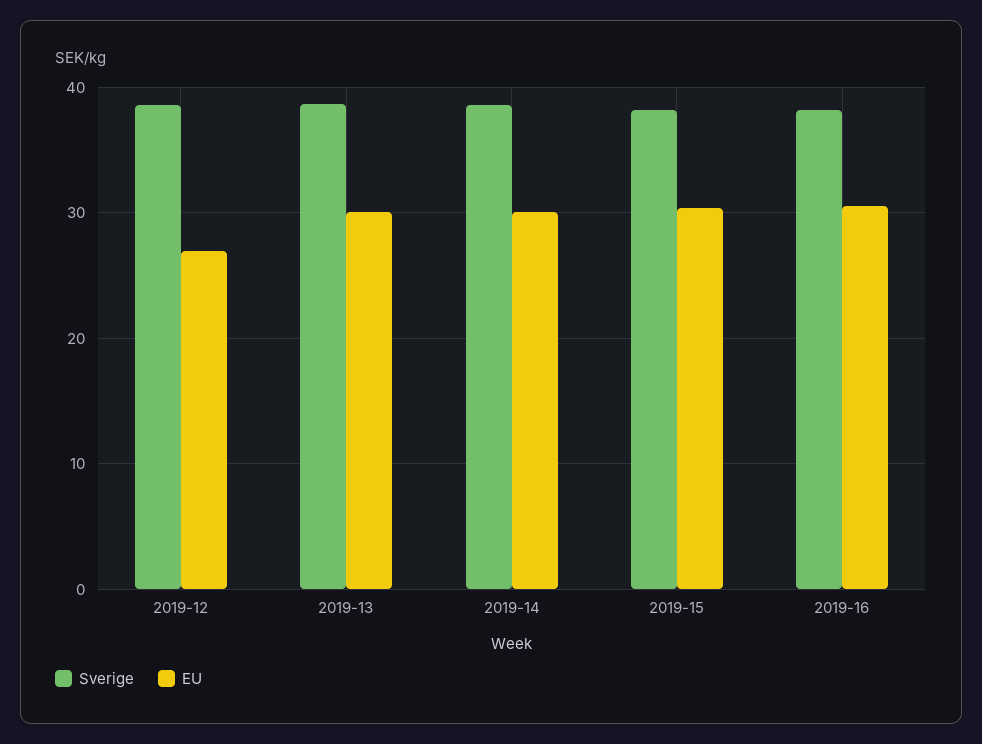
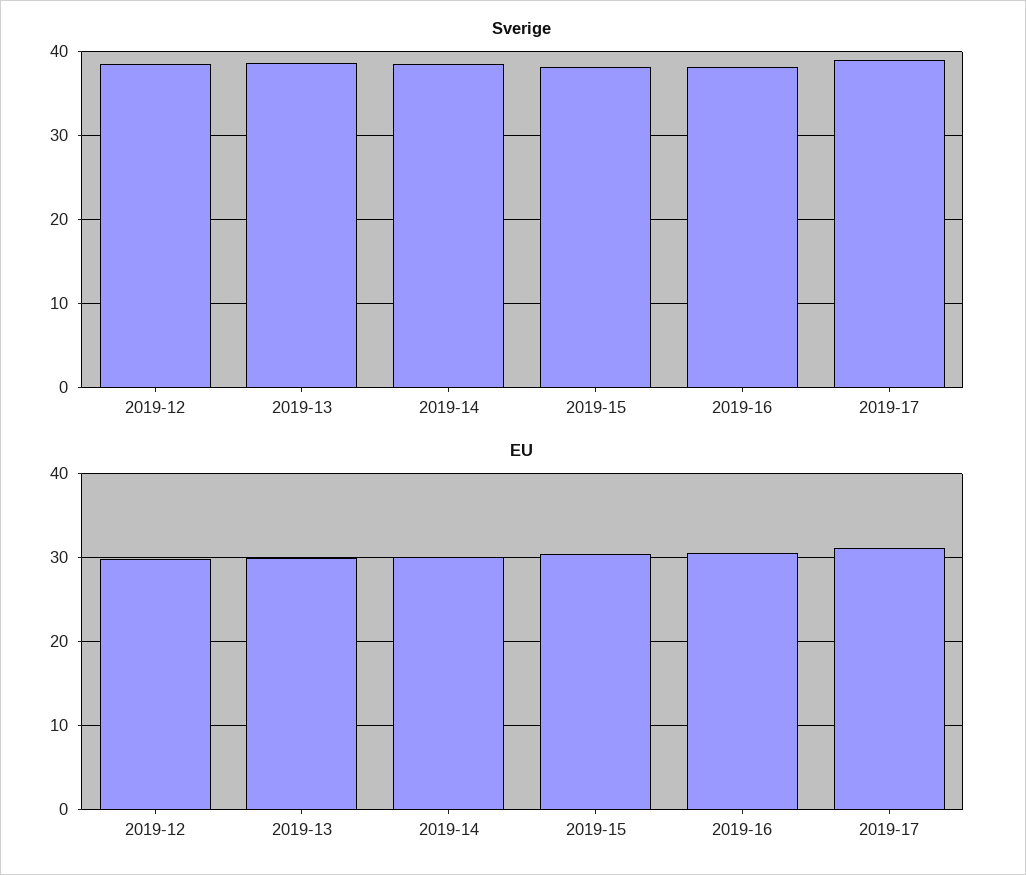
  {
    "Sverige": {
      "2019-12": 39,
      "2019-13": 39,
      "2019-14": 39,
      "2019-15": 38,
-     "2019-16": 38
+     "2019-16": 38,
+     "2019-17": 39
    },
    "EU": {
-     "2019-12": 27,
+     "2019-12": 30,
      "2019-13": 30,
      "2019-14": 30,
      "2019-15": 30,
-     "2019-16": 31
+     "2019-16": 31,
+     "2019-17": 31
    }
  }

